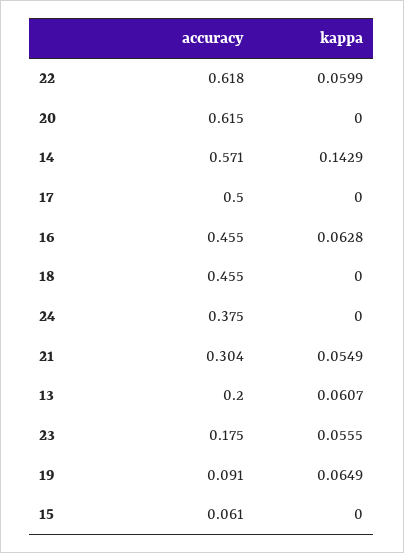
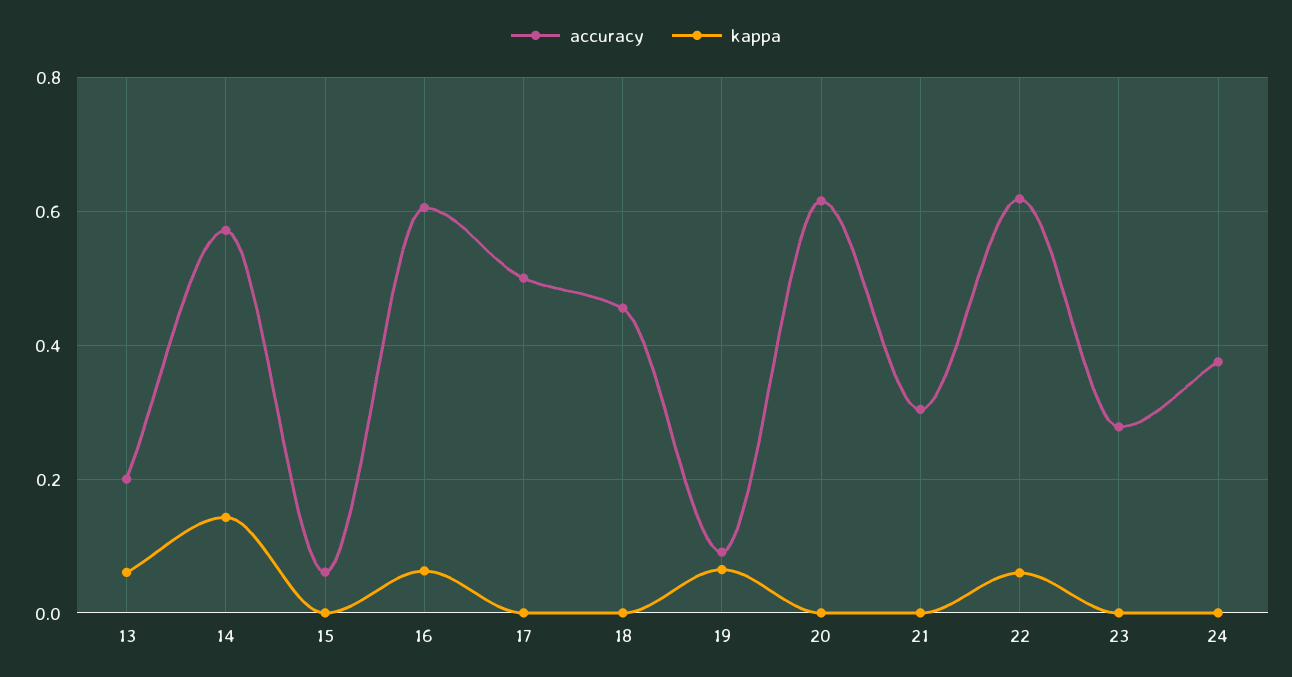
  {
    "accuracy": {
      "22": 0.618,
      "20": 0.615,
      "14": 0.571,
      "17": 0.5,
-     "16": 0.455,
+     "16": 0.6,
      "18": 0.455,
      "24": 0.375,
      "21": 0.304,
      "13": 0.2,
-     "23": 0.175,
+     "23": 0.28,
      "19": 0.091,
      "15": 0.061
    },
    "kappa": {
      "22": 0.0599,
      "20": 0,
      "14": 0.1429,
      "17": 0,
      "16": 0.0628,
      "18": 0,
      "24": 0,
-     "21": 0.0549,
+     "21": 0,
      "13": 0.0607,
-     "23": 0.0555,
+     "23": 0,
      "19": 0.0649,
      "15": 0
    }
  }

